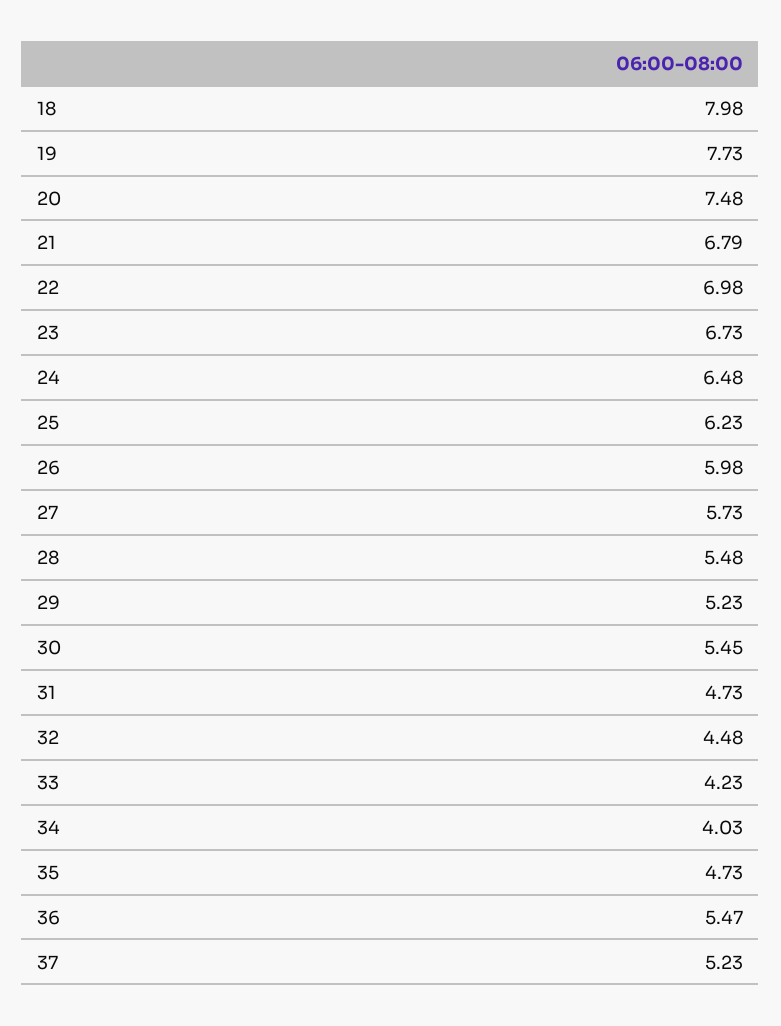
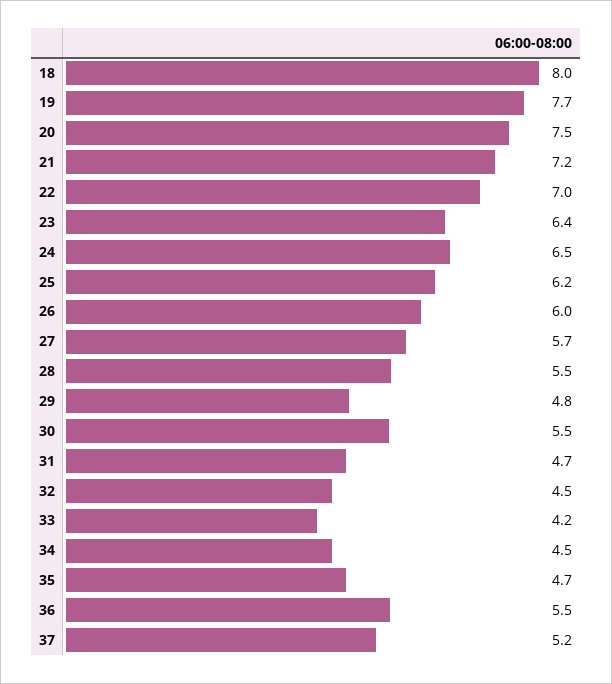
  {
    "18": 7.98,
    "19": 7.73,
    "20": 7.48,
-   "21": 6.79,
+   "21": 7.2,
    "22": 6.98,
-   "23": 6.73,
+   "23": 6.4,
    "24": 6.48,
    "25": 6.23,
    "26": 5.98,
    "27": 5.73,
    "28": 5.48,
-   "29": 5.23,
+   "29": 4.8,
    "30": 5.45,
    "31": 4.73,
    "32": 4.48,
    "33": 4.23,
-   "34": 4.03,
+   "34": 4.5,
    "35": 4.73,
    "36": 5.47,
    "37": 5.23
  }

